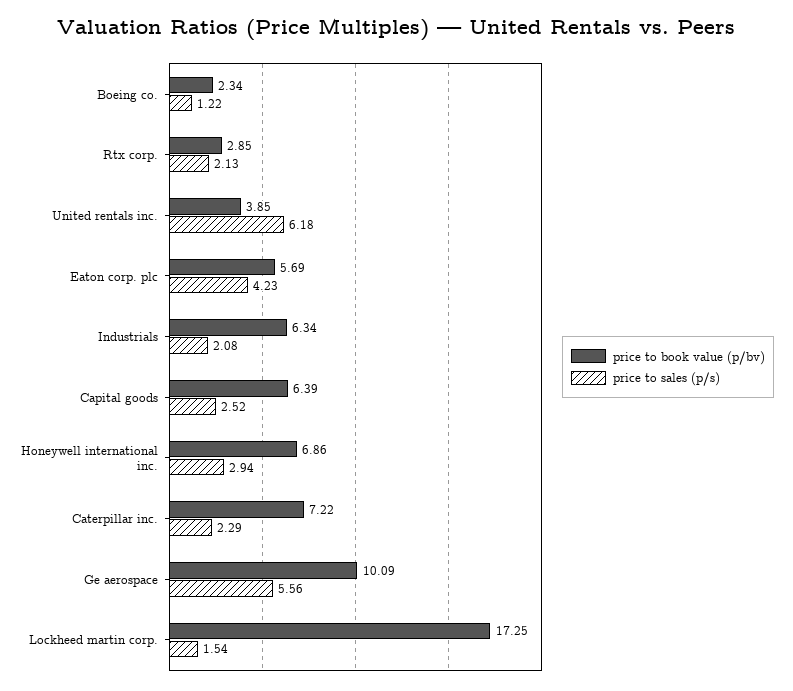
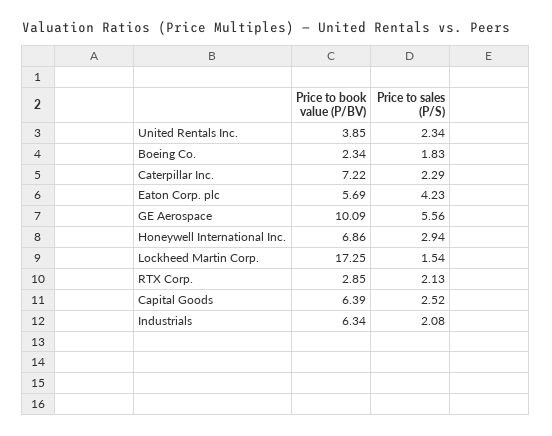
  {
    "price to book value (p/bv)": {
      "Boeing co.": 2.34,
      "Rtx corp.": 2.85,
      "United rentals inc.": 3.85,
      "Eaton corp. plc": 5.69,
      "Industrials": 6.34,
      "Capital goods": 6.39,
      "Honeywell international inc.": 6.86,
      "Caterpillar inc.": 7.22,
      "Ge aerospace": 10.09,
      "Lockheed martin corp.": 17.25
    },
    "price to sales (p/s)": {
-     "Boeing co.": 1.22,
+     "Boeing co.": 1.83,
      "Rtx corp.": 2.13,
-     "United rentals inc.": 6.18,
+     "United rentals inc.": 2.34,
      "Eaton corp. plc": 4.23,
      "Industrials": 2.08,
      "Capital goods": 2.52,
      "Honeywell international inc.": 2.94,
      "Caterpillar inc.": 2.29,
      "Ge aerospace": 5.56,
      "Lockheed martin corp.": 1.54
    }
  }

